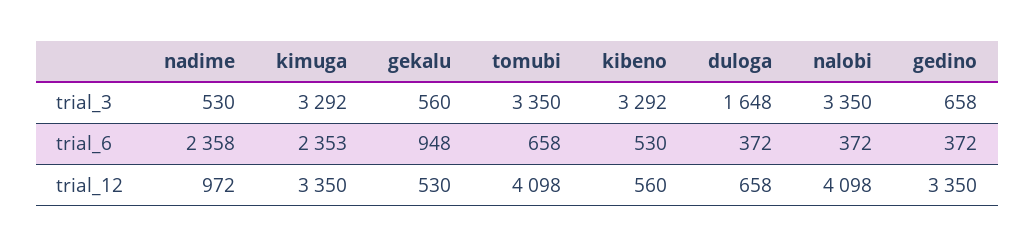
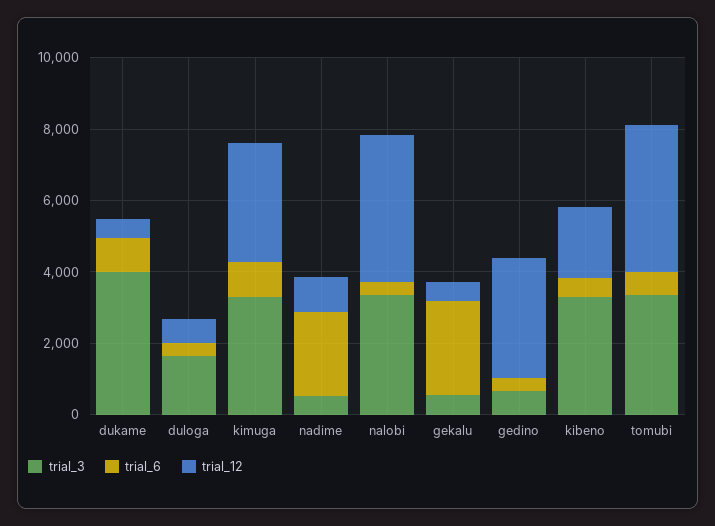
  {
    "trial_3": {
      "nadime": 530,
      "kimuga": 3292,
      "gekalu": 560,
      "tomubi": 3350,
      "kibeno": 3292,
      "duloga": 1648,
      "nalobi": 3350,
-     "gedino": 658
+     "gedino": 658,
+     "dukame": 4000
    },
    "trial_6": {
      "nadime": 2358,
-     "kimuga": 2353,
+     "kimuga": 1000,
-     "gekalu": 948,
+     "gekalu": 2500,
      "tomubi": 658,
      "kibeno": 530,
      "duloga": 372,
      "nalobi": 372,
-     "gedino": 372
+     "gedino": 372,
+     "dukame": 1000
    },
    "trial_12": {
      "nadime": 972,
      "kimuga": 3350,
      "gekalu": 530,
      "tomubi": 4098,
-     "kibeno": 560,
+     "kibeno": 2000,
      "duloga": 658,
      "nalobi": 4098,
-     "gedino": 3350
+     "gedino": 3350,
+     "dukame": 500
    }
  }

